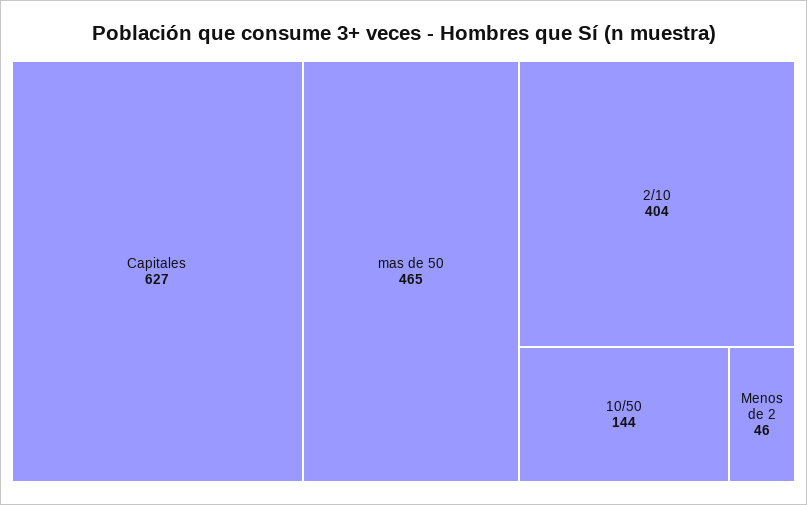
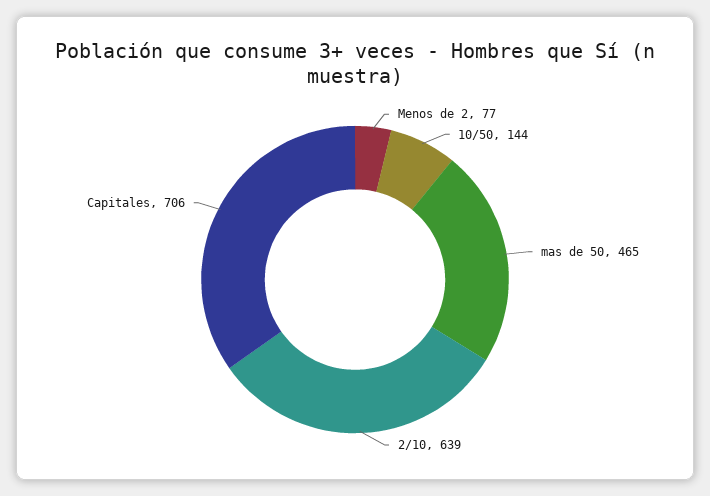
  {
-   "Capitales": 627,
+   "Capitales": 706,
    "mas de 50": 465,
-   "2/10": 404,
+   "2/10": 639,
    "10/50": 144,
-   "Menos de 2": 46
+   "Menos de 2": 77
  }

